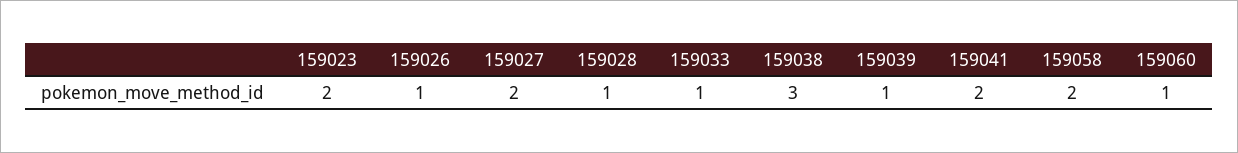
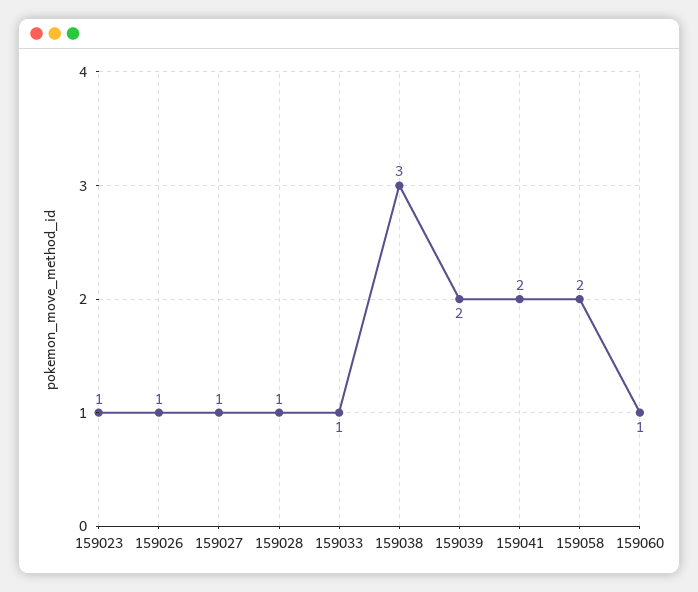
  {
-   "159023": 2,
+   "159023": 1,
    "159026": 1,
-   "159027": 2,
+   "159027": 1,
    "159028": 1,
    "159033": 1,
    "159038": 3,
-   "159039": 1,
+   "159039": 2,
    "159041": 2,
    "159058": 2,
    "159060": 1
  }

